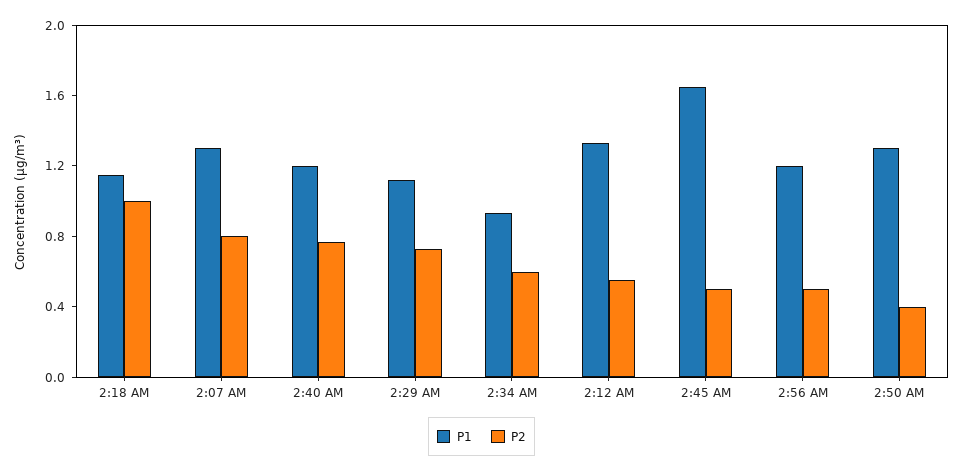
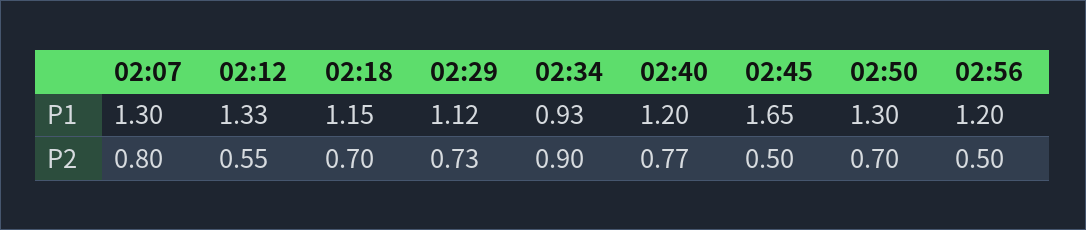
  {
    "P1": {
      "2:18 AM": 1.15,
      "2:07 AM": 1.3,
      "2:40 AM": 1.2,
      "2:29 AM": 1.12,
      "2:34 AM": 0.93,
      "2:12 AM": 1.33,
      "2:45 AM": 1.65,
      "2:56 AM": 1.2,
      "2:50 AM": 1.3
    },
    "P2": {
-     "2:18 AM": 1,
+     "2:18 AM": 0.7,
      "2:07 AM": 0.8,
      "2:40 AM": 0.77,
      "2:29 AM": 0.73,
-     "2:34 AM": 0.6,
+     "2:34 AM": 0.9,
      "2:12 AM": 0.55,
      "2:45 AM": 0.5,
      "2:56 AM": 0.5,
-     "2:50 AM": 0.4
+     "2:50 AM": 0.7
    }
  }

